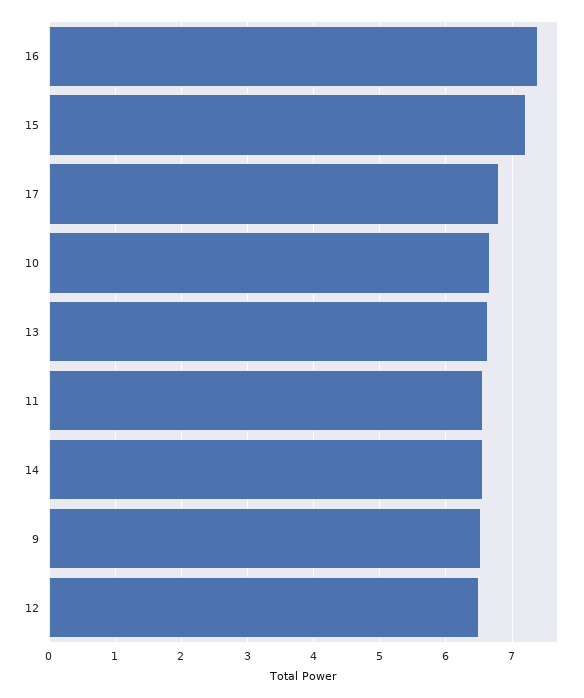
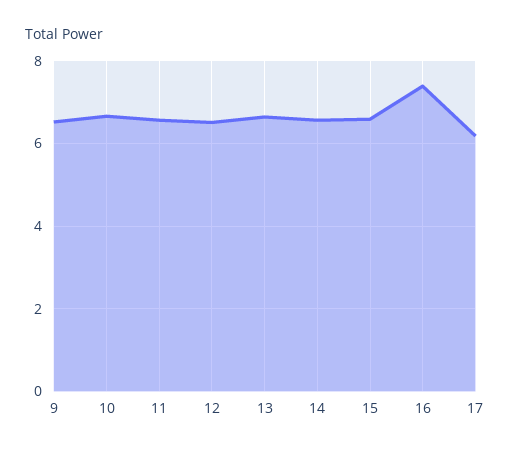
  {
    "16": 7.4,
-   "15": 7.2,
+   "15": 6.6,
-   "17": 6.8,
+   "17": 6.2,
    "10": 6.7,
    "13": 6.6,
    "11": 6.6,
    "14": 6.6,
    "9": 6.5,
    "12": 6.5
  }

